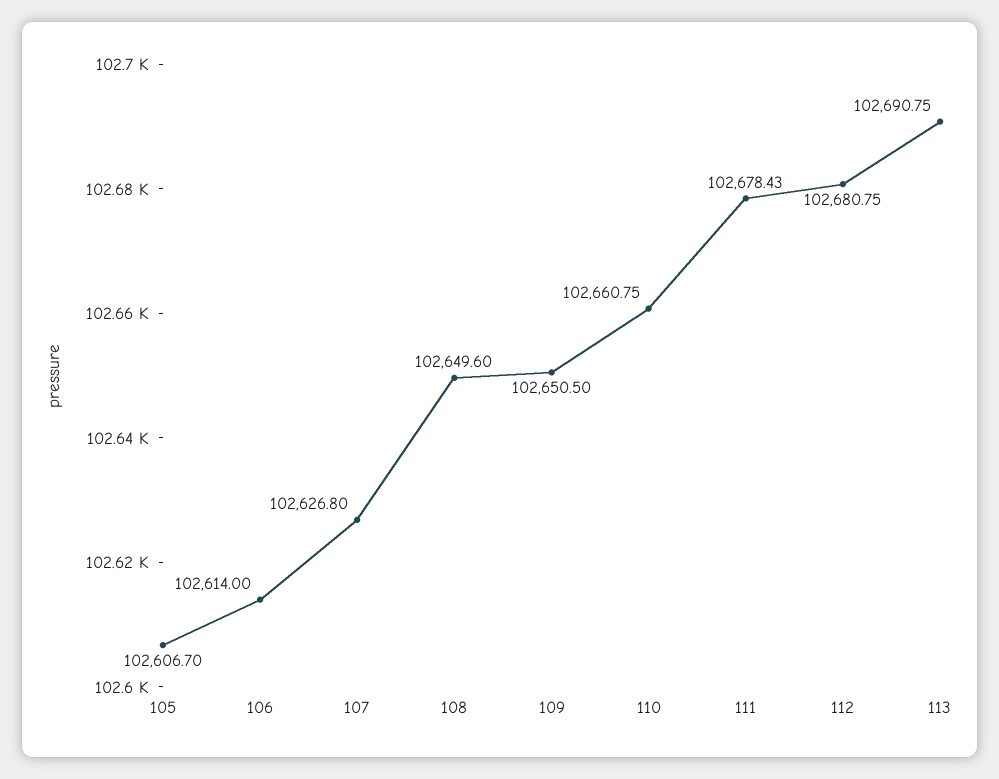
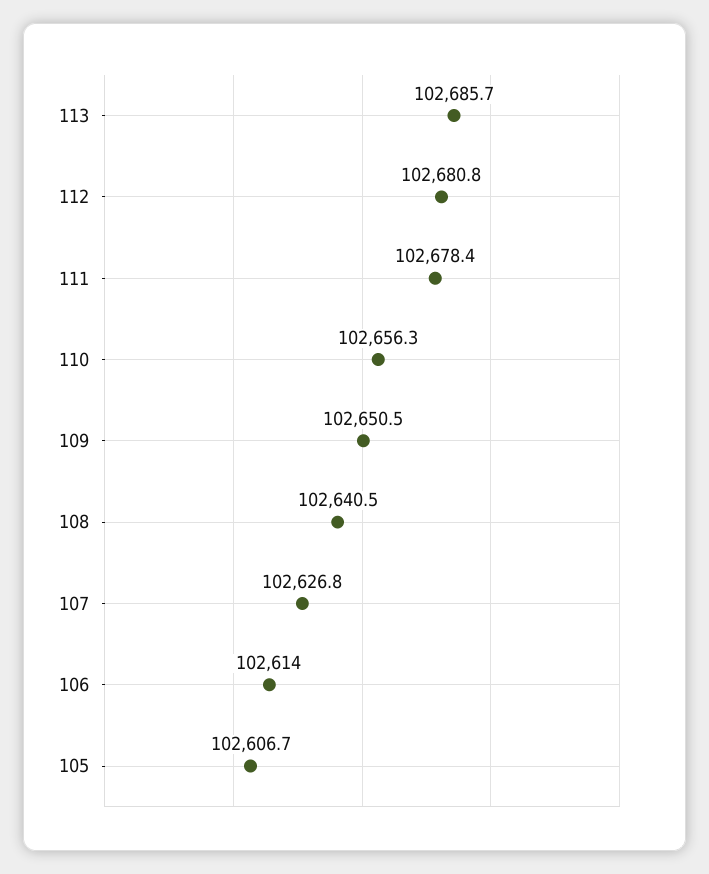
  {
    "105": 102606.7,
    "106": 102614,
    "107": 102626.8,
-   "108": 102649.6,
+   "108": 102640.5,
    "109": 102650.5,
-   "110": 102660.75,
+   "110": 102656.3,
    "111": 102678.43,
    "112": 102680.75,
-   "113": 102690.75
+   "113": 102685.7
  }

